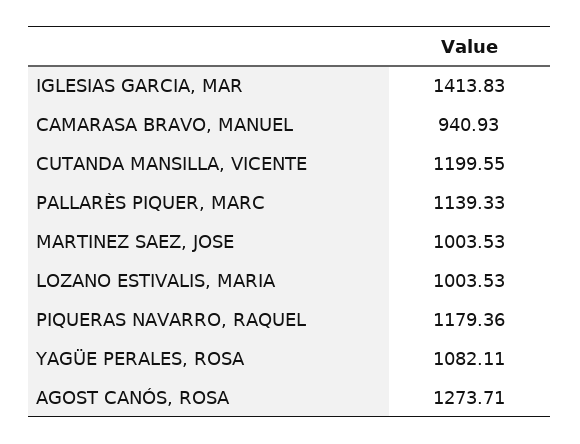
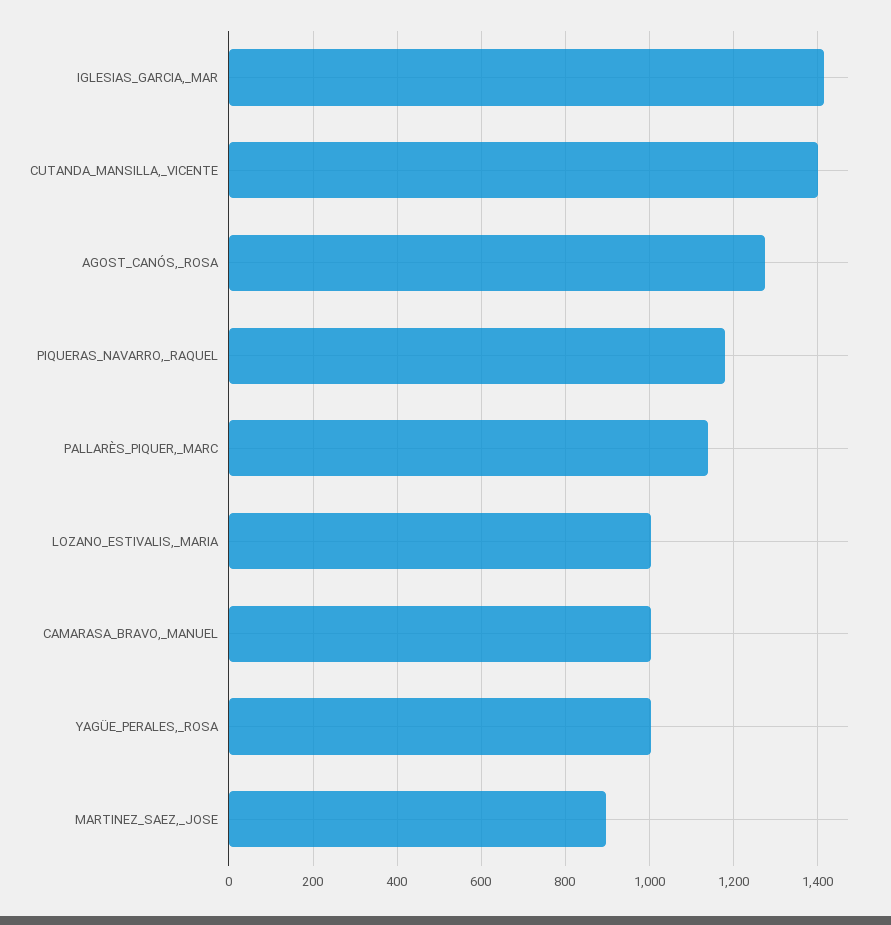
  {
    "IGLESIAS GARCIA, MAR": 1413.83,
-   "CAMARASA BRAVO, MANUEL": 940.93,
+   "CAMARASA BRAVO, MANUEL": 1000,
-   "CUTANDA MANSILLA, VICENTE": 1199.55,
+   "CUTANDA MANSILLA, VICENTE": 1400,
    "PALLARÈS PIQUER, MARC": 1139.33,
-   "MARTINEZ SAEZ, JOSE": 1003.53,
+   "MARTINEZ SAEZ, JOSE": 900,
    "LOZANO ESTIVALIS, MARIA": 1003.53,
    "PIQUERAS NAVARRO, RAQUEL": 1179.36,
-   "YAGÜE PERALES, ROSA": 1082.11,
+   "YAGÜE PERALES, ROSA": 1000,
    "AGOST CANÓS, ROSA": 1273.71
  }

